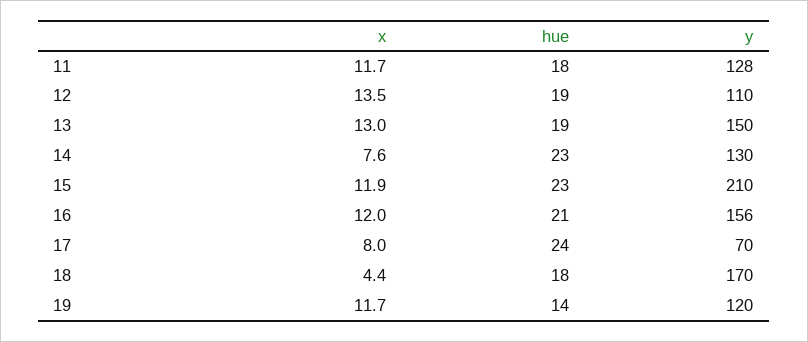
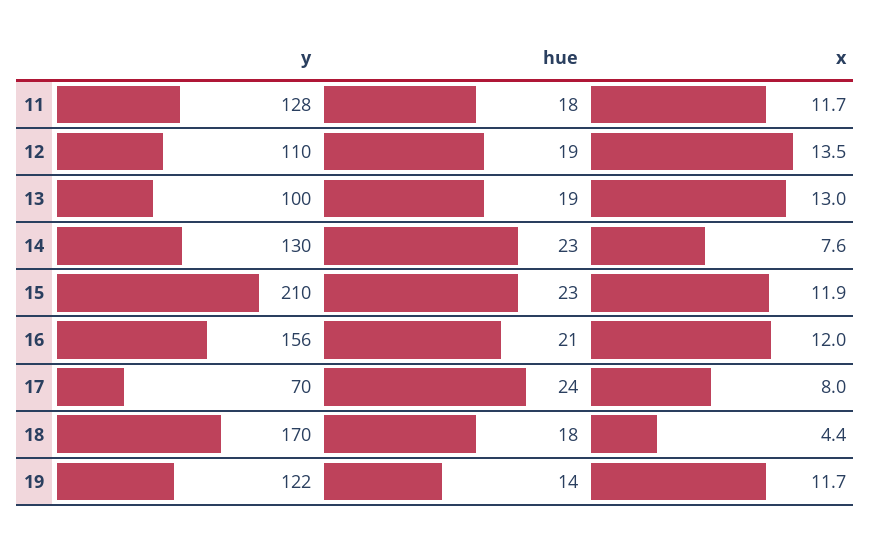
  {
    "x": {
      "11": 11.7,
      "12": 13.5,
      "13": 13,
      "14": 7.6,
      "15": 11.9,
      "16": 12,
      "17": 8,
      "18": 4.4,
      "19": 11.7
    },
    "hue": {
      "11": 18,
      "12": 19,
      "13": 19,
      "14": 23,
      "15": 23,
      "16": 21,
      "17": 24,
      "18": 18,
      "19": 14
    },
    "y": {
      "11": 128,
      "12": 110,
-     "13": 150,
+     "13": 100,
      "14": 130,
      "15": 210,
      "16": 156,
      "17": 70,
      "18": 170,
-     "19": 120
+     "19": 122
    }
  }

